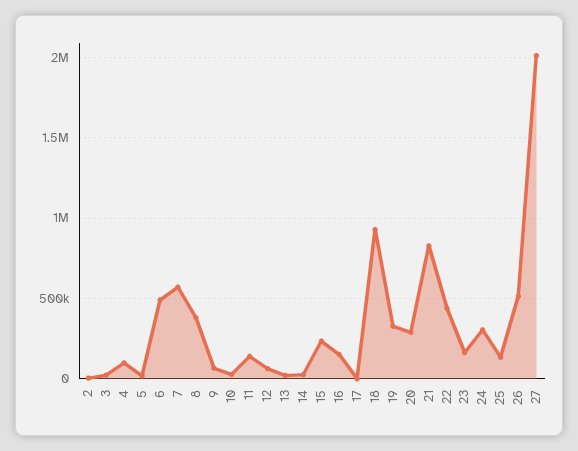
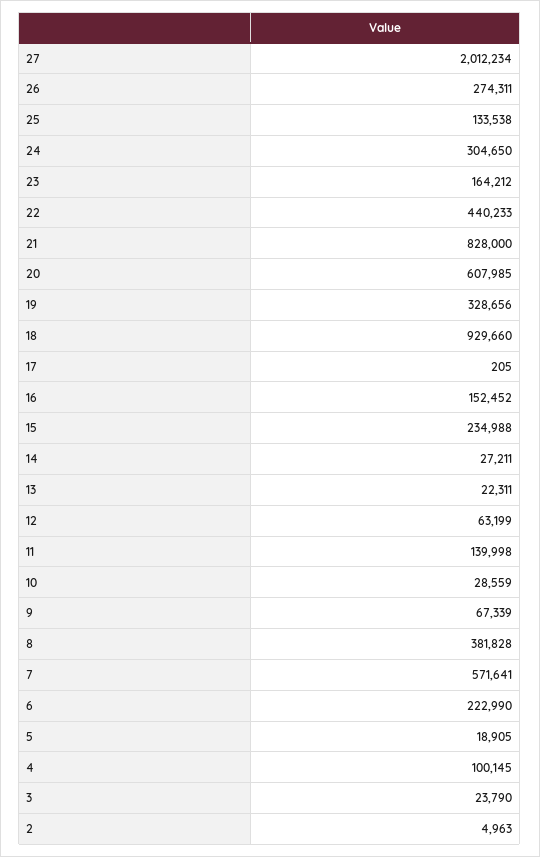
  {
    "2": 4963,
    "3": 23790,
    "4": 100145,
    "5": 18905,
-   "6": 500000,
+   "6": 222990,
    "7": 571641,
    "8": 381828,
    "9": 67339,
    "10": 28559,
    "11": 139998,
    "12": 63199,
    "13": 22311,
    "14": 27211,
    "15": 234988,
    "16": 152452,
    "17": 205,
    "18": 929660,
    "19": 328656,
-   "20": 300000,
+   "20": 607985,
    "21": 828000,
    "22": 440233,
    "23": 164212,
    "24": 304650,
    "25": 133538,
-   "26": 500000,
+   "26": 274311,
    "27": 2012234
  }

